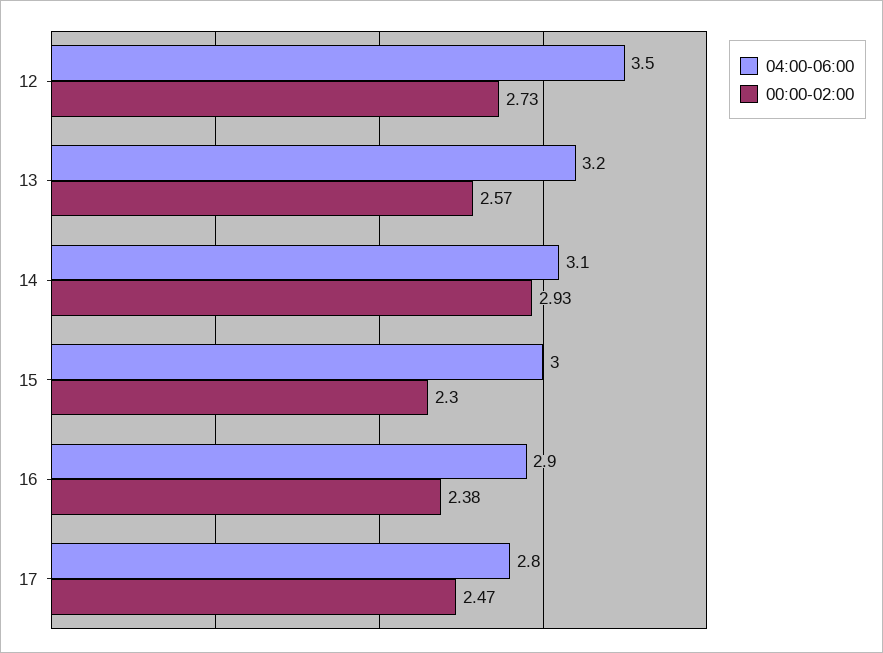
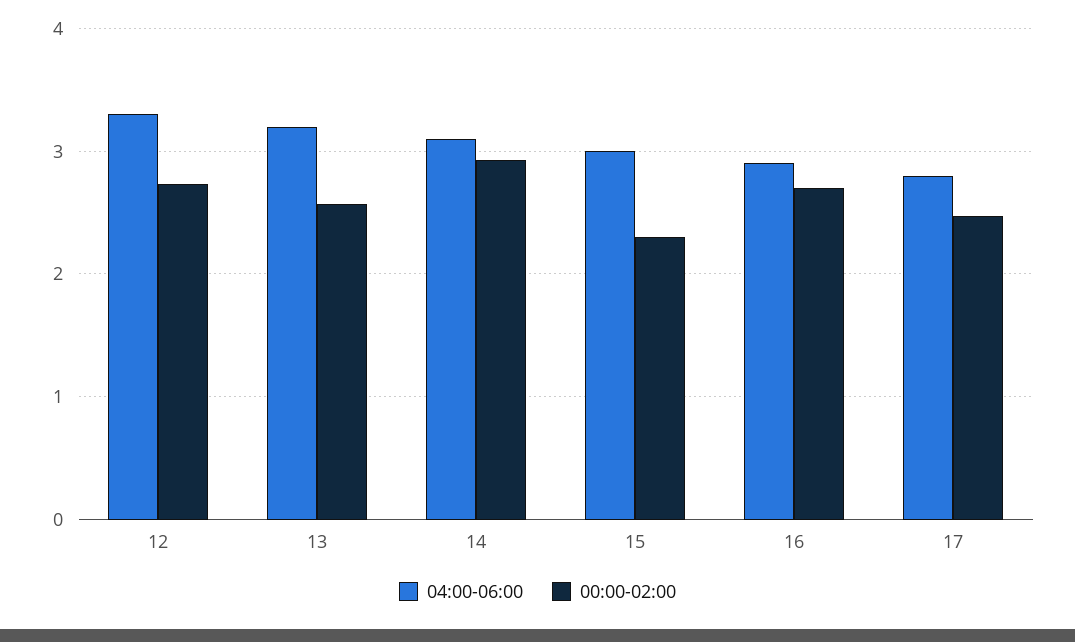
  {
    "04:00-06:00": {
-     "12": 3.5,
+     "12": 3.3,
      "13": 3.2,
      "14": 3.1,
      "15": 3,
      "16": 2.9,
      "17": 2.8
    },
    "00:00-02:00": {
      "12": 2.73,
      "13": 2.57,
      "14": 2.93,
      "15": 2.3,
-     "16": 2.38,
+     "16": 2.7,
      "17": 2.47
    }
  }

